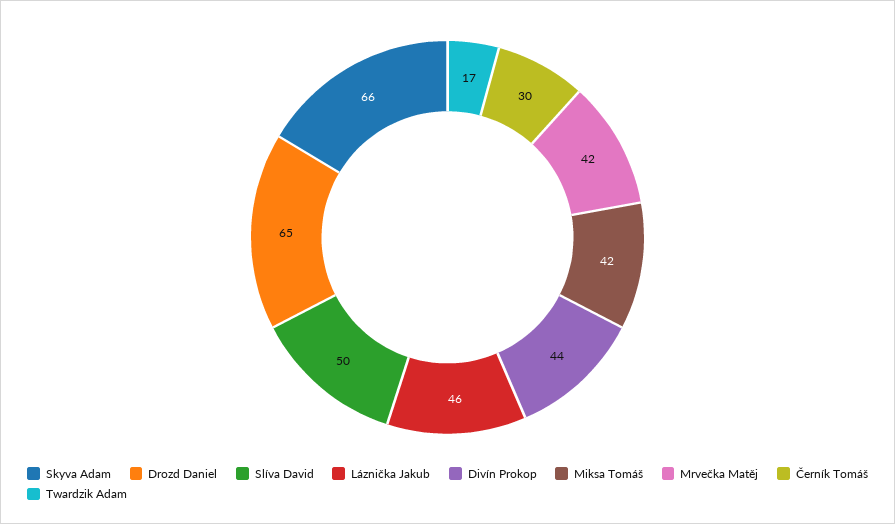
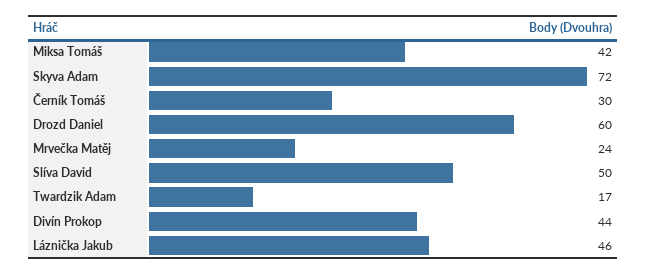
  {
-   "Skyva Adam": 66,
+   "Skyva Adam": 72,
-   "Drozd Daniel": 65,
+   "Drozd Daniel": 60,
    "Slíva David": 50,
    "Láznička Jakub": 46,
    "Divín Prokop": 44,
    "Miksa Tomáš": 42,
-   "Mrvečka Matěj": 42,
+   "Mrvečka Matěj": 24,
    "Černík Tomáš": 30,
    "Twardzik Adam": 17
  }

